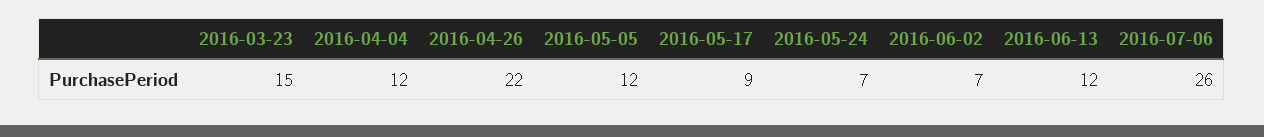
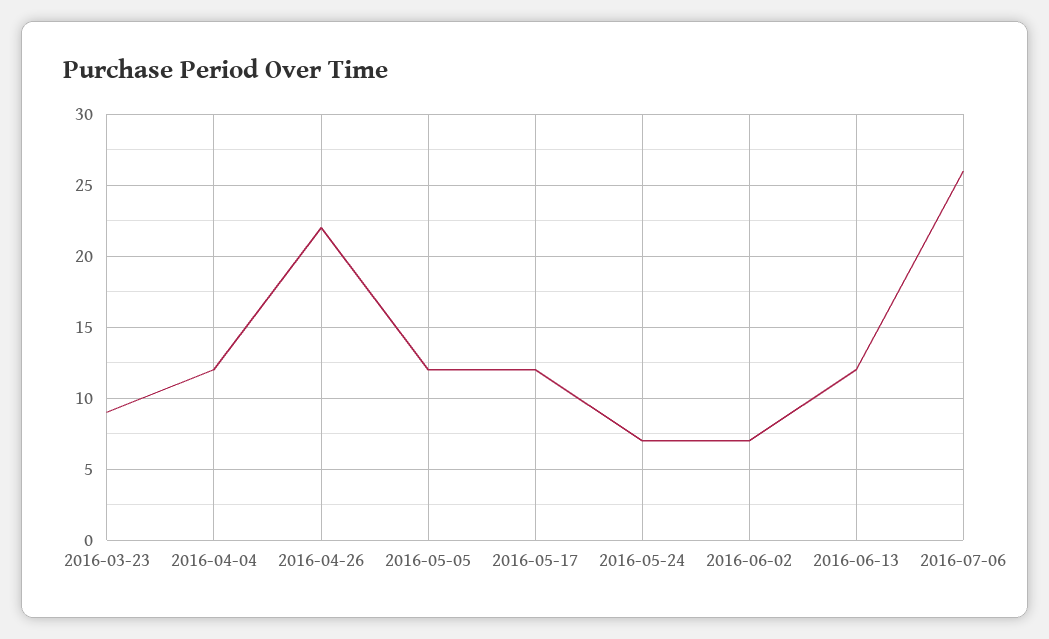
  {
-   "2016-03-23": 15,
+   "2016-03-23": 9,
    "2016-04-04": 12,
    "2016-04-26": 22,
    "2016-05-05": 12,
-   "2016-05-17": 9,
+   "2016-05-17": 12,
    "2016-05-24": 7,
    "2016-06-02": 7,
    "2016-06-13": 12,
    "2016-07-06": 26
  }

